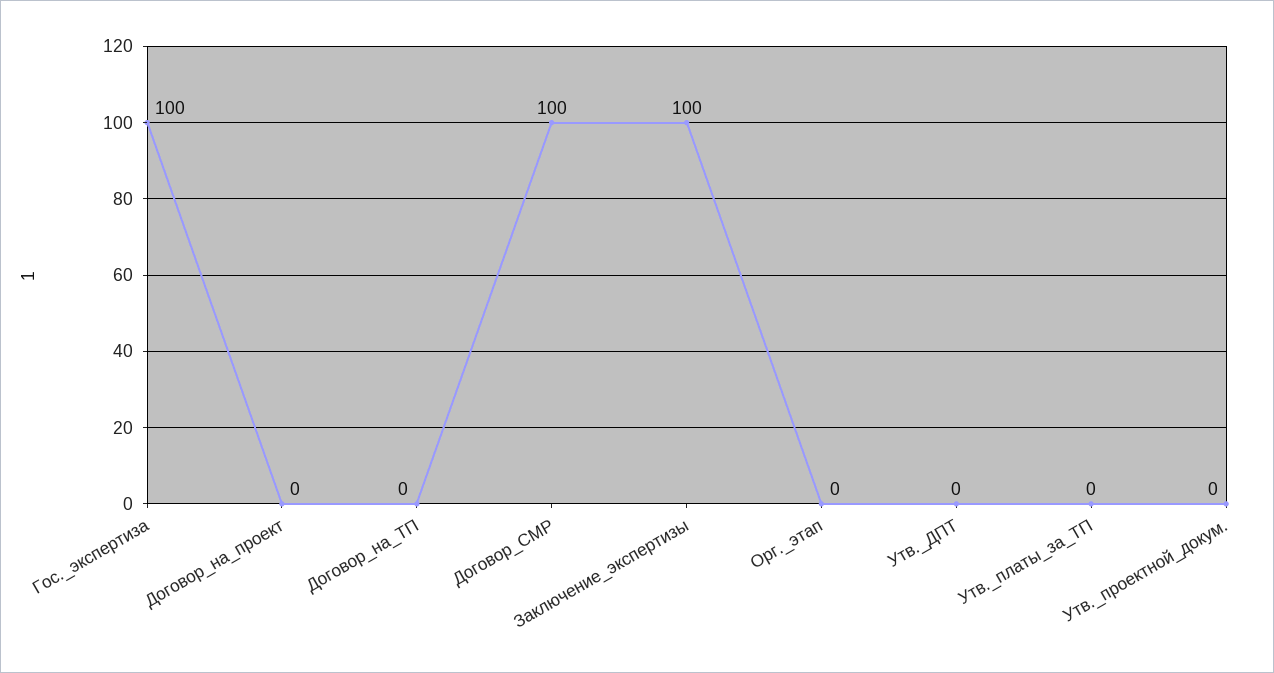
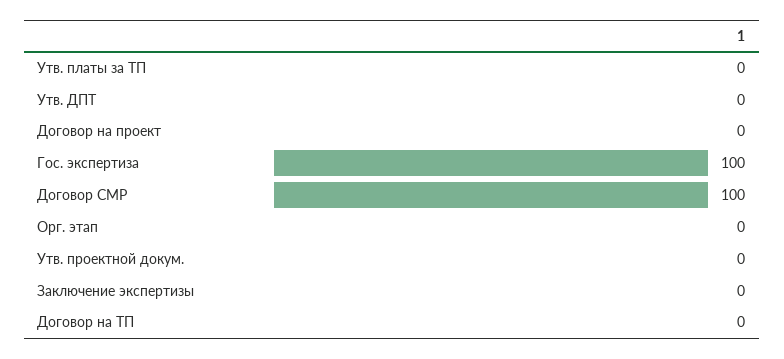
  {
    "Гос._экспертиза": 100,
    "Договор_на_проект": 0,
    "Договор_на_ТП": 0,
    "Договор_СМР": 100,
-   "Заключение_экспертизы": 100,
+   "Заключение_экспертизы": 0,
    "Орг._этап": 0,
    "Утв._ДПТ": 0,
    "Утв._платы_за_ТП": 0,
    "Утв._проектной_докум.": 0
  }

